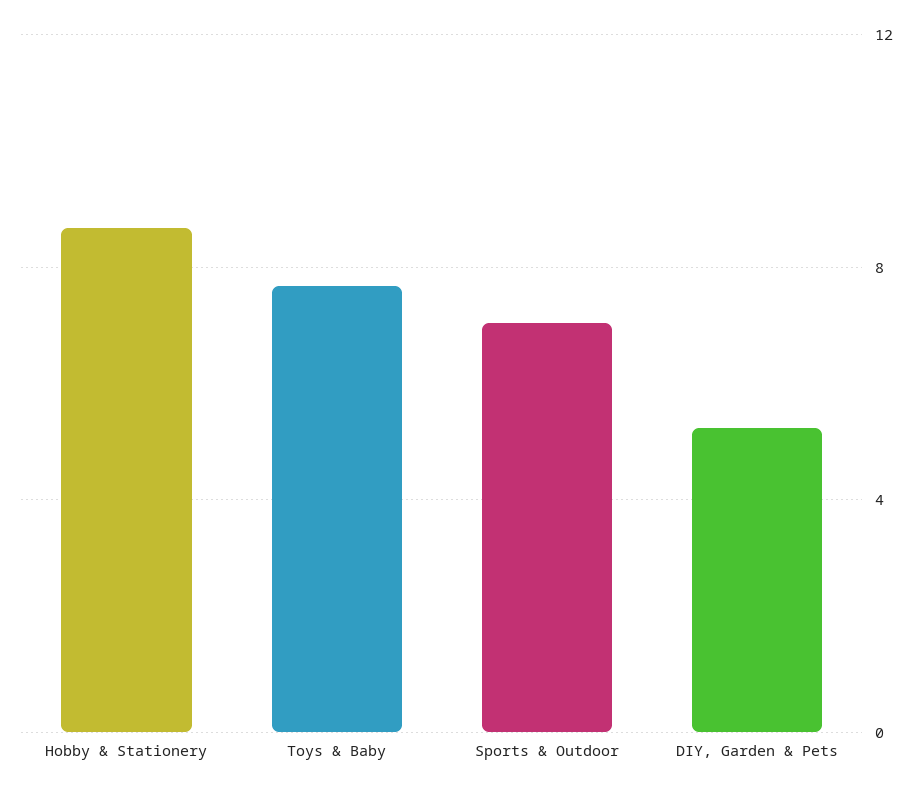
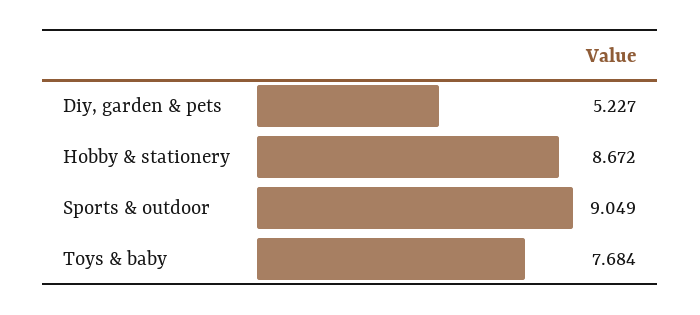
  {
    "Hobby & Stationery": 8.672,
    "Toys & Baby": 7.684,
-   "Sports & Outdoor": 7,
+   "Sports & Outdoor": 9.049,
    "DIY, Garden & Pets": 5.227
  }

